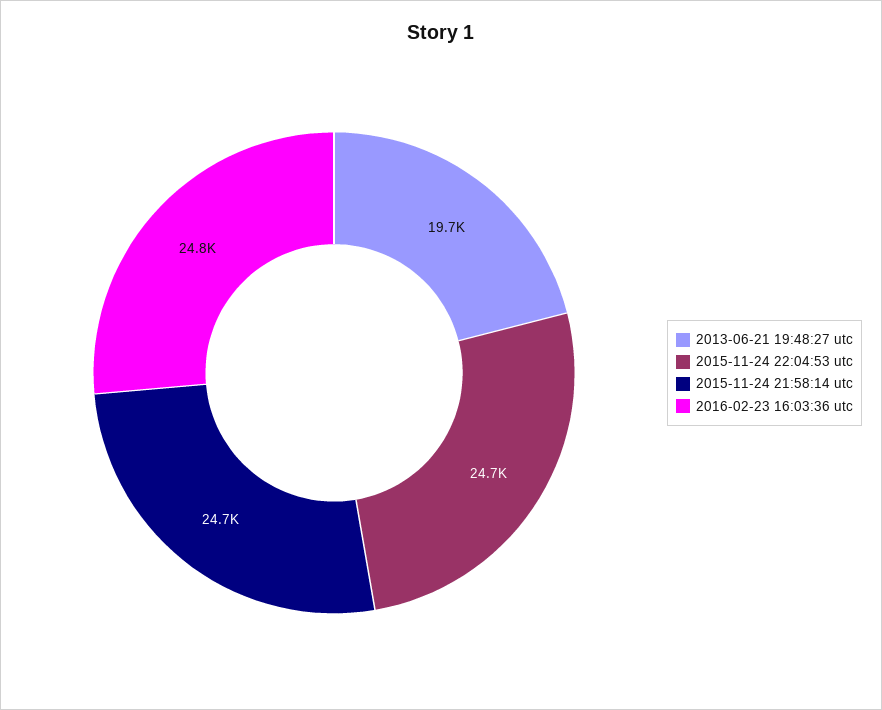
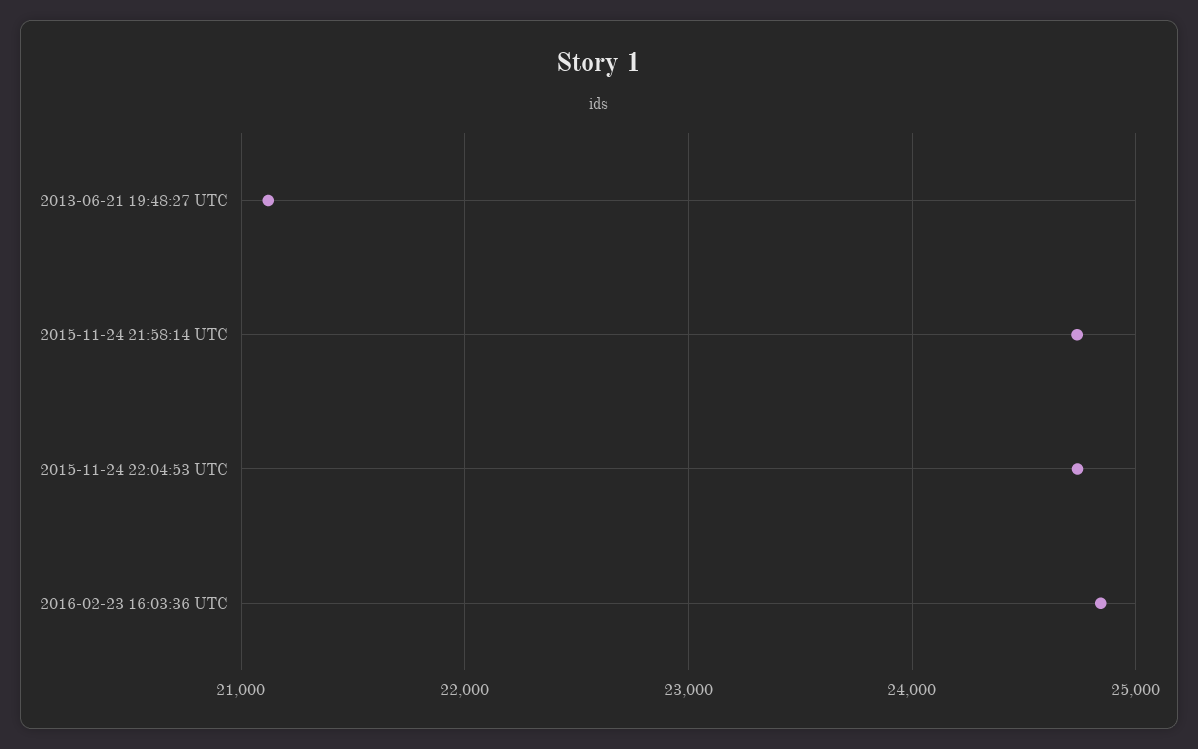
  {
-   "2013-06-21 19:48:27 utc": 19700,
+   "2013-06-21 19:48:27 utc": 21100,
    "2015-11-24 22:04:53 utc": 24700,
    "2015-11-24 21:58:14 utc": 24700,
    "2016-02-23 16:03:36 utc": 24800
  }

